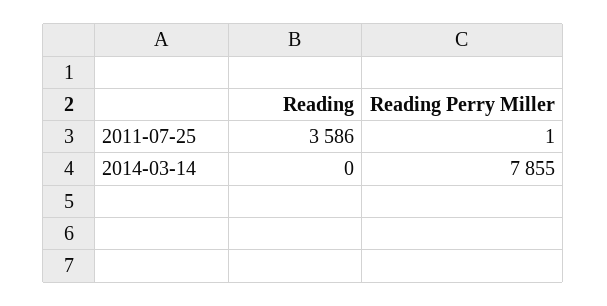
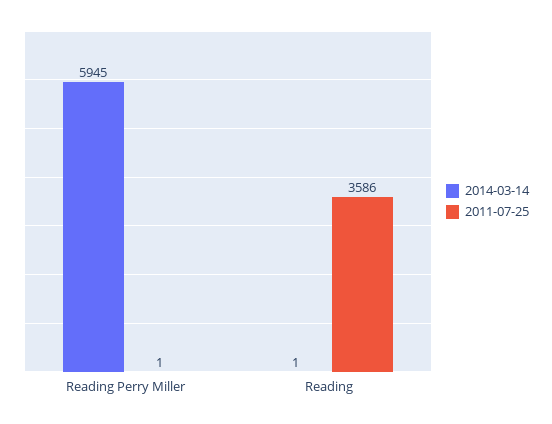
  {
    "2011-07-25": {
      "Reading": 3586,
      "Reading Perry Miller": 1
    },
    "2014-03-14": {
-     "Reading": 0,
+     "Reading": 1,
-     "Reading Perry Miller": 7855
+     "Reading Perry Miller": 5945
    }
  }

